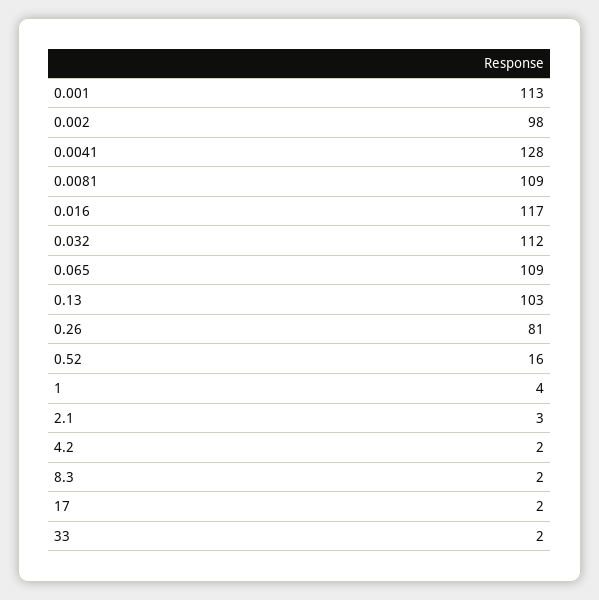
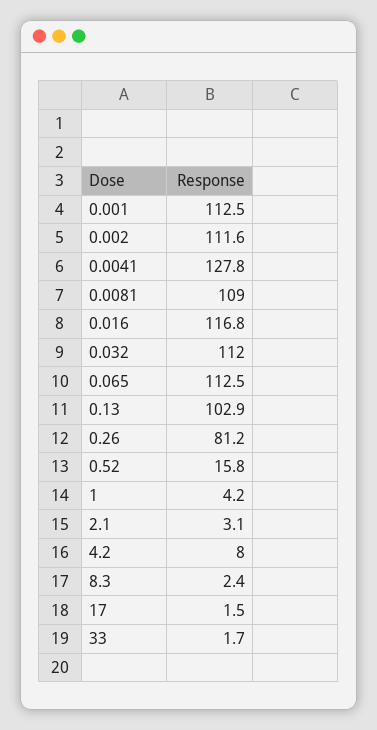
  {
    "0.001": 112.5,
-   "0.002": 98,
+   "0.002": 111.6,
    "0.0041": 127.8,
    "0.0081": 109,
    "0.016": 116.8,
    "0.032": 112,
-   "0.065": 109,
+   "0.065": 112.5,
    "0.13": 102.9,
    "0.26": 81.2,
    "0.52": 15.8,
    "1": 4.2,
    "2.1": 3.1,
-   "4.2": 2,
+   "4.2": 8,
    "8.3": 2.4,
    "17": 1.5,
    "33": 1.7
  }

